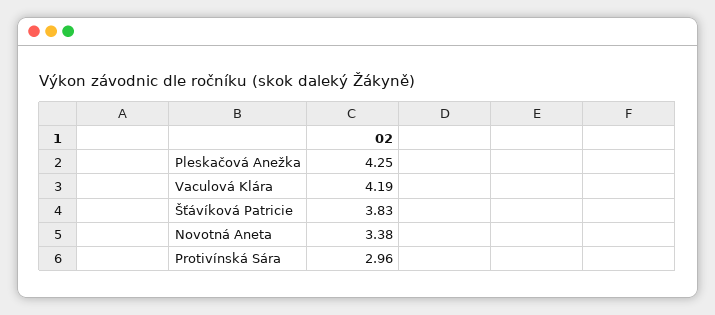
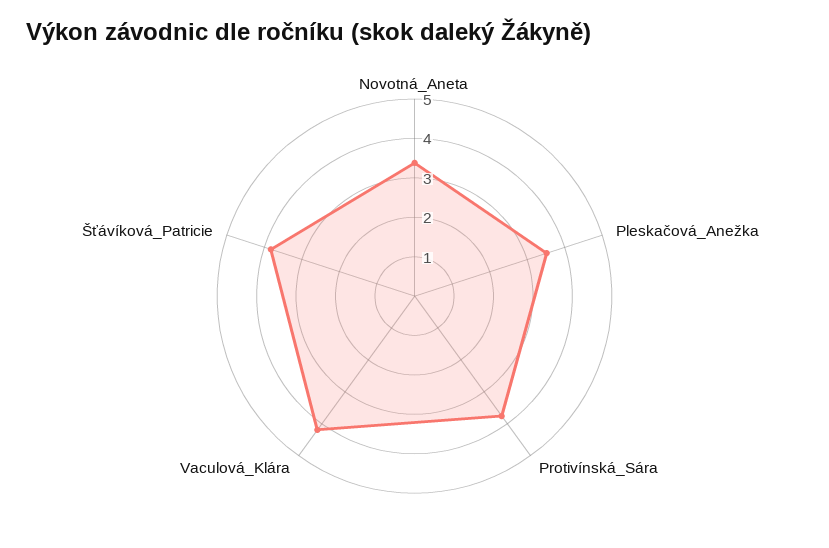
  {
-   "Pleskačová Anežka": 4.25,
+   "Pleskačová Anežka": 3.5,
    "Vaculová Klára": 4.19,
    "Šťávíková Patricie": 3.83,
    "Novotná Aneta": 3.38,
-   "Protivínská Sára": 2.96
+   "Protivínská Sára": 3.75
  }

